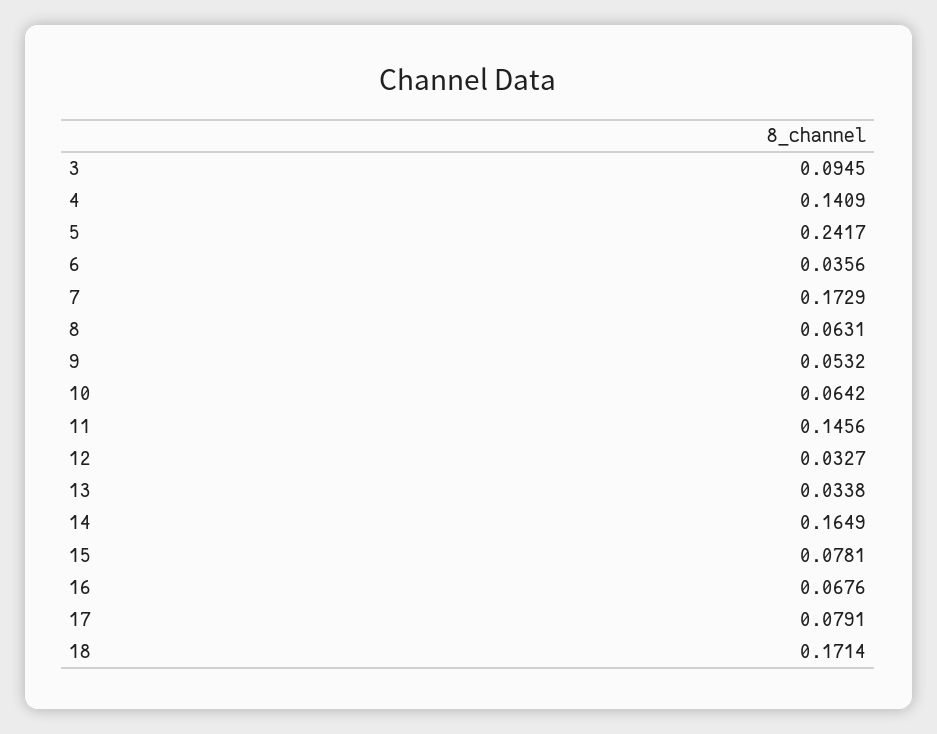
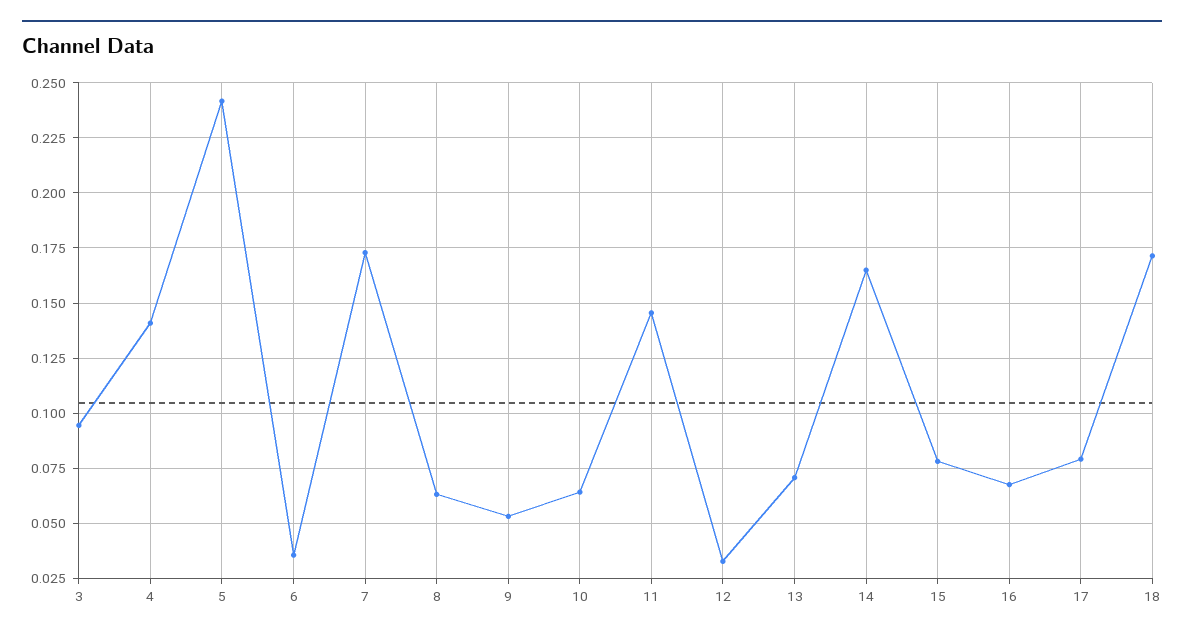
  {
    "3": 0.0945,
    "4": 0.1409,
    "5": 0.2417,
    "6": 0.0356,
    "7": 0.1729,
    "8": 0.0631,
    "9": 0.0532,
    "10": 0.0642,
    "11": 0.1456,
    "12": 0.0327,
-   "13": 0.0338,
+   "13": 0.07,
    "14": 0.1649,
    "15": 0.0781,
    "16": 0.0676,
    "17": 0.0791,
    "18": 0.1714
  }

